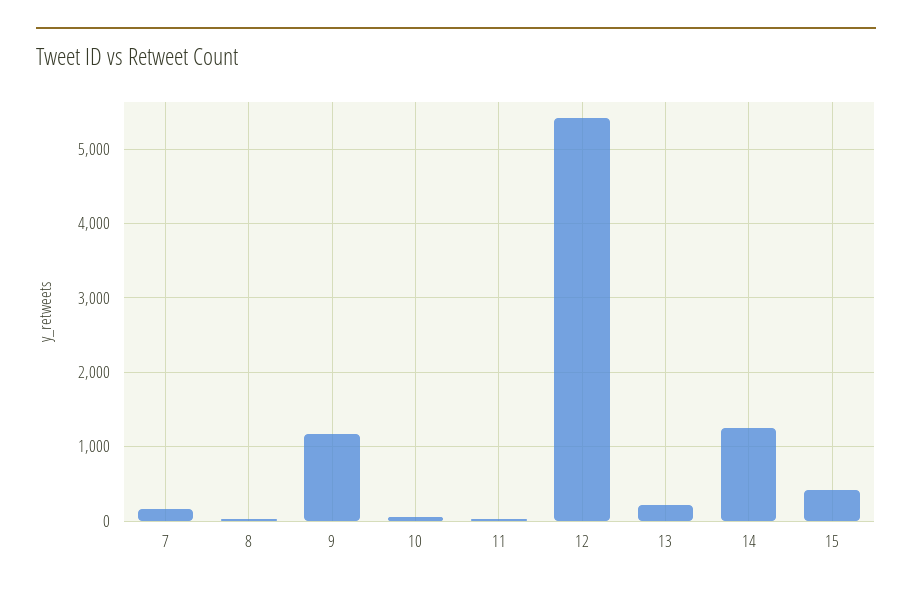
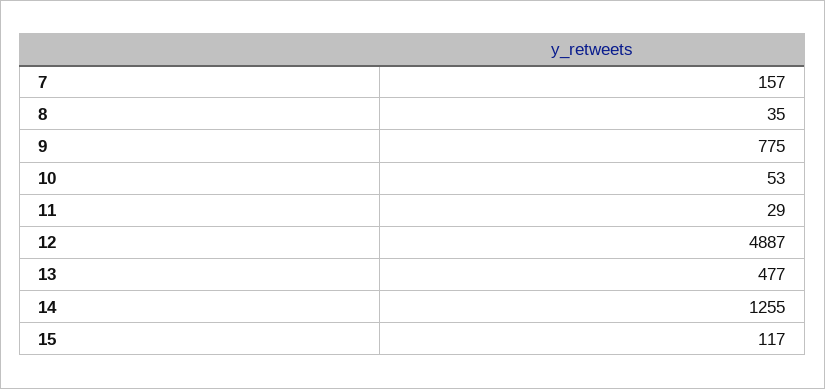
  {
    "7": 157,
    "8": 35,
-   "9": 1200,
+   "9": 775,
    "10": 53,
    "11": 29,
-   "12": 5400,
+   "12": 4887,
-   "13": 200,
+   "13": 477,
    "14": 1255,
-   "15": 400
+   "15": 117
  }

